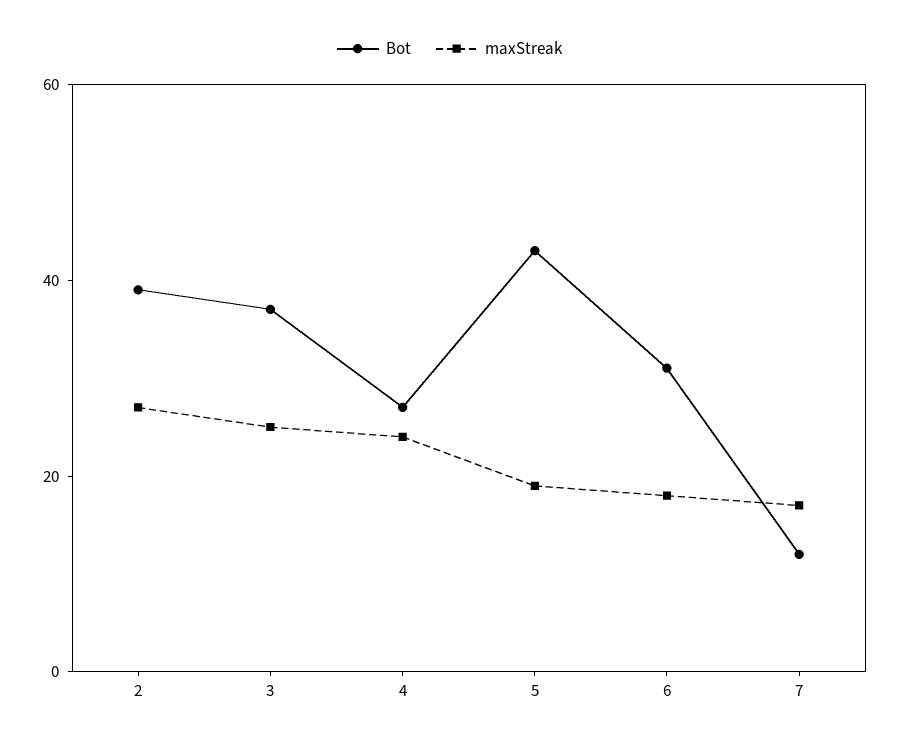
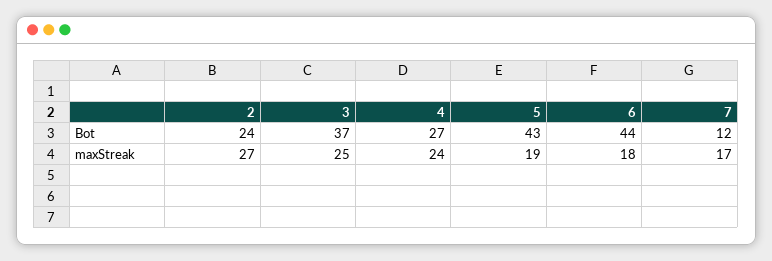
  {
    "Bot": {
-     "2": 40,
+     "2": 24,
      "3": 37,
      "4": 27,
      "5": 43,
-     "6": 30,
+     "6": 44,
      "7": 12
    },
    "maxStreak": {
      "2": 27,
      "3": 25,
      "4": 24,
      "5": 19,
      "6": 18,
      "7": 17
    }
  }

